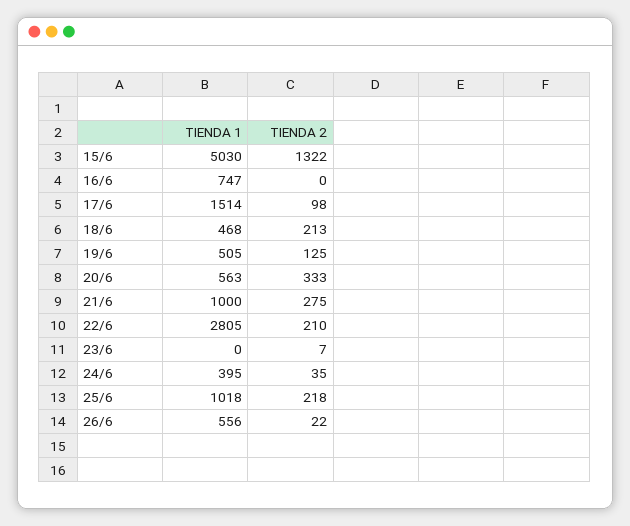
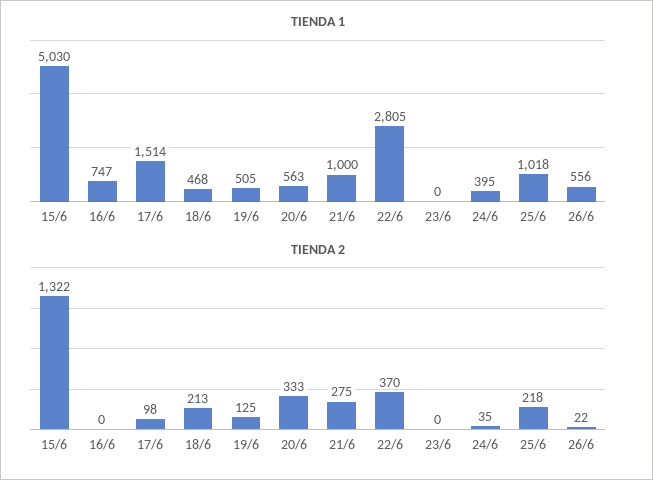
  {
    "TIENDA 1": {
      "15/6": 5030,
      "16/6": 747,
      "17/6": 1514,
      "18/6": 468,
      "19/6": 505,
      "20/6": 563,
      "21/6": 1000,
      "22/6": 2805,
      "23/6": 0,
      "24/6": 395,
      "25/6": 1018,
      "26/6": 556
    },
    "TIENDA 2": {
      "15/6": 1322,
      "16/6": 0,
      "17/6": 98,
      "18/6": 213,
      "19/6": 125,
      "20/6": 333,
      "21/6": 275,
-     "22/6": 210,
+     "22/6": 370,
-     "23/6": 7,
+     "23/6": 0,
      "24/6": 35,
      "25/6": 218,
      "26/6": 22
    }
  }

